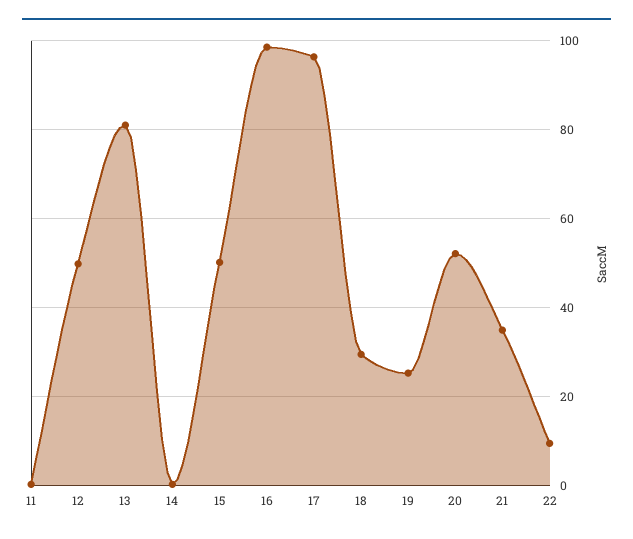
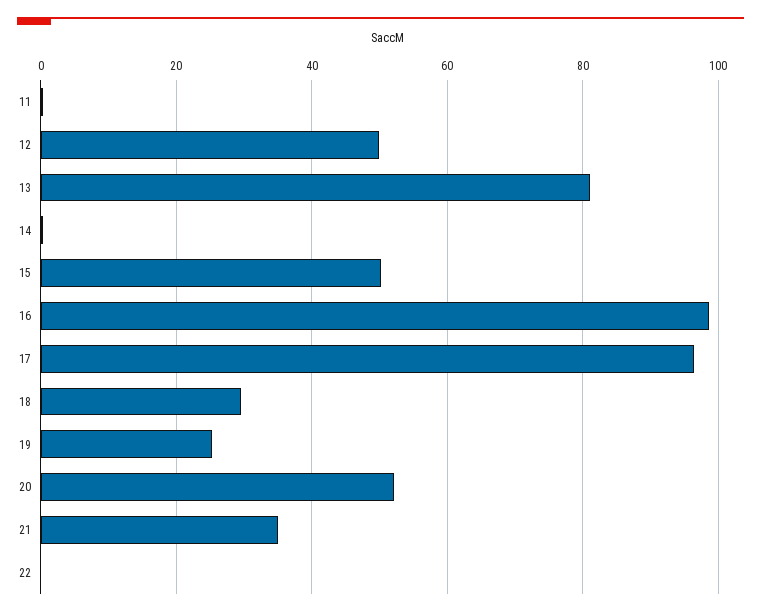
  {
    "11": 0,
    "12": 50,
    "13": 82,
    "14": 0,
    "15": 50,
    "16": 98,
    "17": 96,
    "18": 30,
    "19": 26,
    "20": 52,
    "21": 36,
-   "22": 10
+   "22": 0
  }

